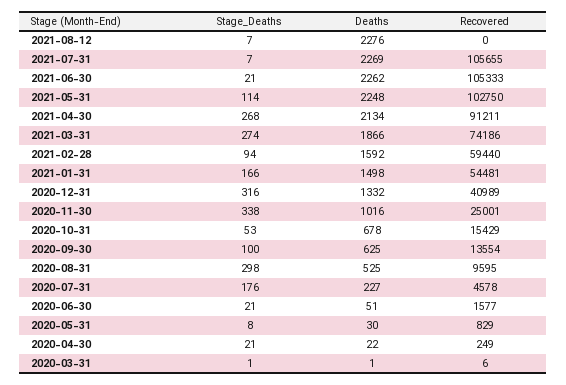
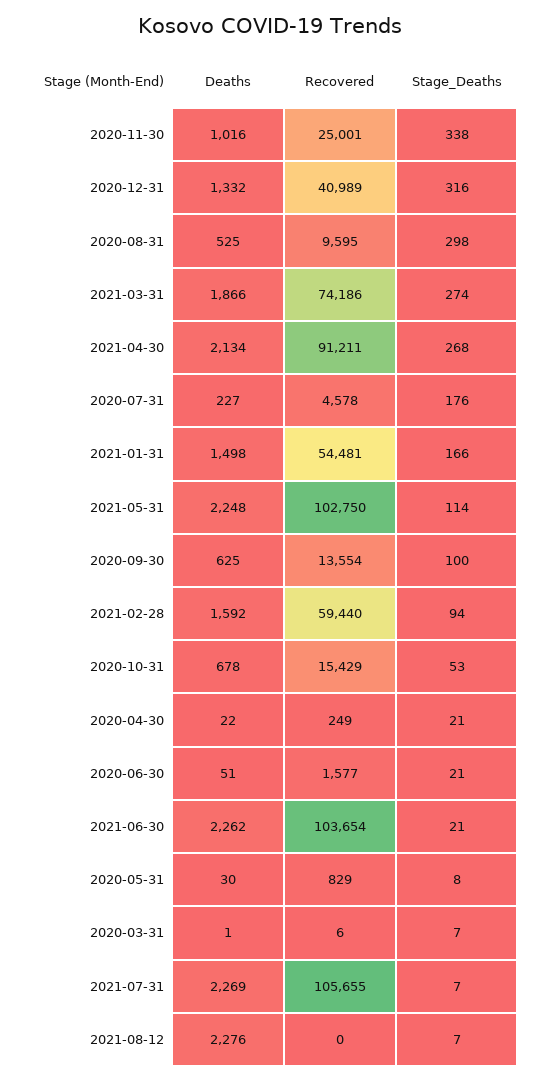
  {
    "Stage_Deaths": {
      "2021-08-12": 7,
      "2021-07-31": 7,
      "2021-06-30": 21,
      "2021-05-31": 114,
      "2021-04-30": 268,
      "2021-03-31": 274,
      "2021-02-28": 94,
      "2021-01-31": 166,
      "2020-12-31": 316,
      "2020-11-30": 338,
      "2020-10-31": 53,
      "2020-09-30": 100,
      "2020-08-31": 298,
      "2020-07-31": 176,
      "2020-06-30": 21,
      "2020-05-31": 8,
      "2020-04-30": 21,
-     "2020-03-31": 1
+     "2020-03-31": 7
    },
    "Deaths": {
      "2021-08-12": 2276,
      "2021-07-31": 2269,
      "2021-06-30": 2262,
      "2021-05-31": 2248,
      "2021-04-30": 2134,
      "2021-03-31": 1866,
      "2021-02-28": 1592,
      "2021-01-31": 1498,
      "2020-12-31": 1332,
      "2020-11-30": 1016,
      "2020-10-31": 678,
      "2020-09-30": 625,
      "2020-08-31": 525,
      "2020-07-31": 227,
      "2020-06-30": 51,
      "2020-05-31": 30,
      "2020-04-30": 22,
      "2020-03-31": 1
    },
    "Recovered": {
      "2021-08-12": 0,
      "2021-07-31": 105655,
-     "2021-06-30": 105333,
+     "2021-06-30": 103654,
      "2021-05-31": 102750,
      "2021-04-30": 91211,
      "2021-03-31": 74186,
      "2021-02-28": 59440,
      "2021-01-31": 54481,
      "2020-12-31": 40989,
      "2020-11-30": 25001,
      "2020-10-31": 15429,
      "2020-09-30": 13554,
      "2020-08-31": 9595,
      "2020-07-31": 4578,
      "2020-06-30": 1577,
      "2020-05-31": 829,
      "2020-04-30": 249,
      "2020-03-31": 6
    }
  }

